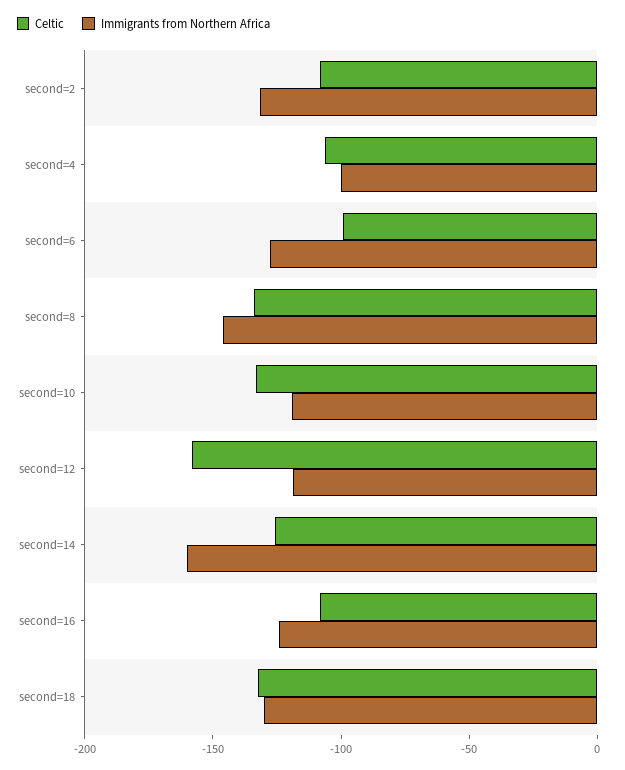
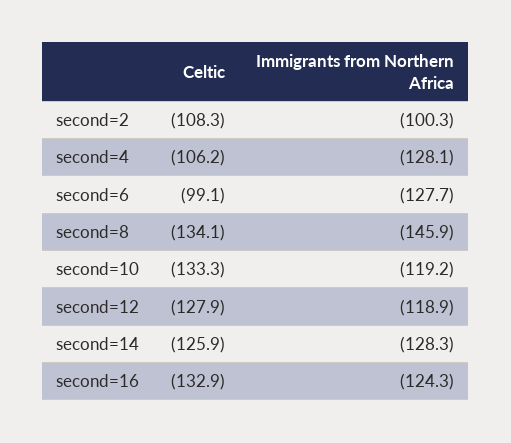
  {
    "Celtic": {
      "second=2": -108.3,
      "second=4": -106.2,
      "second=6": -99.1,
      "second=8": -134.1,
      "second=10": -133.3,
-     "second=12": -160,
+     "second=12": -127.9,
      "second=14": -125.9,
-     "second=16": -110,
+     "second=16": -132.9
-     "second=18": -130
    },
    "Immigrants from Northern Africa": {
-     "second=2": -130,
+     "second=2": -100.3,
-     "second=4": -100,
+     "second=4": -128.1,
      "second=6": -127.7,
      "second=8": -145.9,
      "second=10": -119.2,
      "second=12": -118.9,
-     "second=14": -160,
+     "second=14": -128.3,
-     "second=16": -124.3,
+     "second=16": -124.3
-     "second=18": -130
    }
  }

